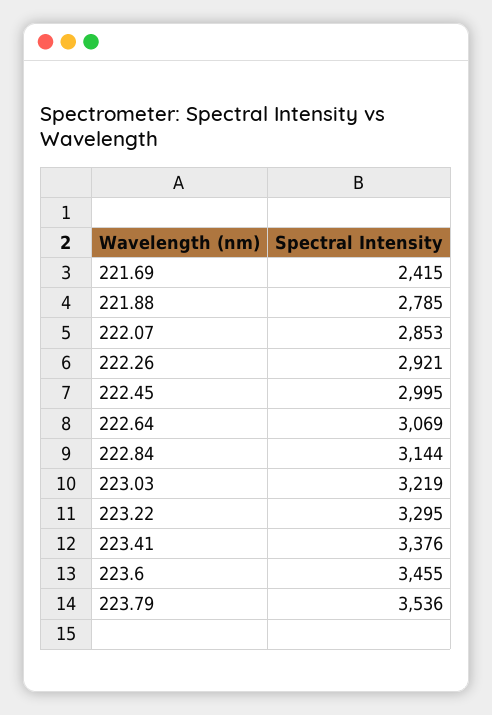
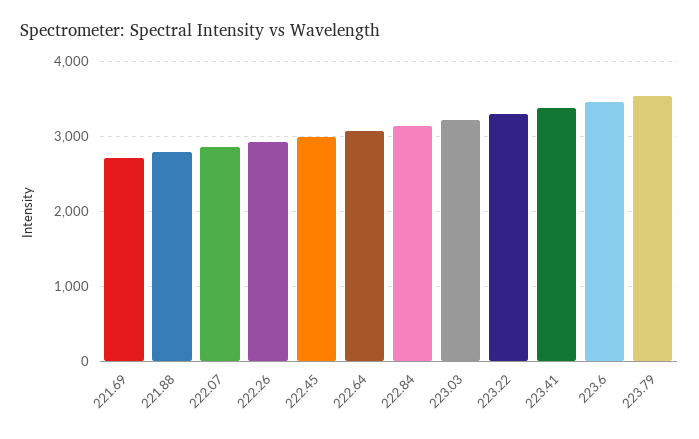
  {
-   "221.69": 2415,
+   "221.69": 2700,
    "221.88": 2785,
    "222.07": 2853,
    "222.26": 2921,
    "222.45": 2995,
    "222.64": 3069,
    "222.84": 3144,
    "223.03": 3219,
    "223.22": 3295,
    "223.41": 3376,
    "223.6": 3455,
    "223.79": 3536
  }

